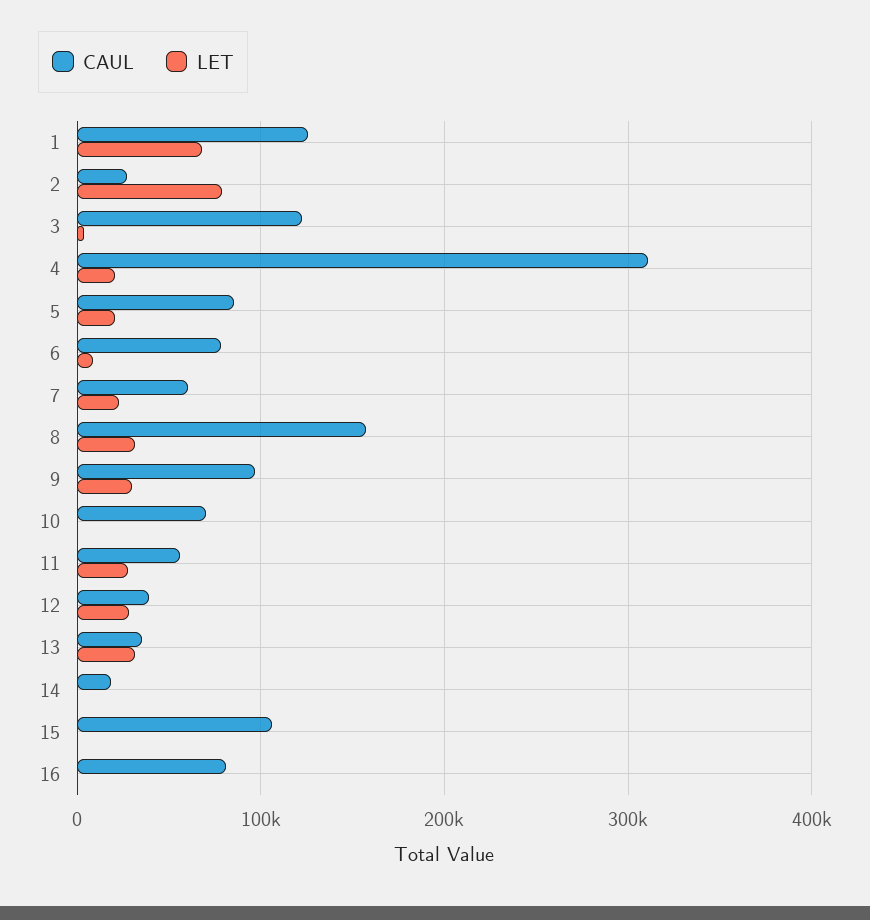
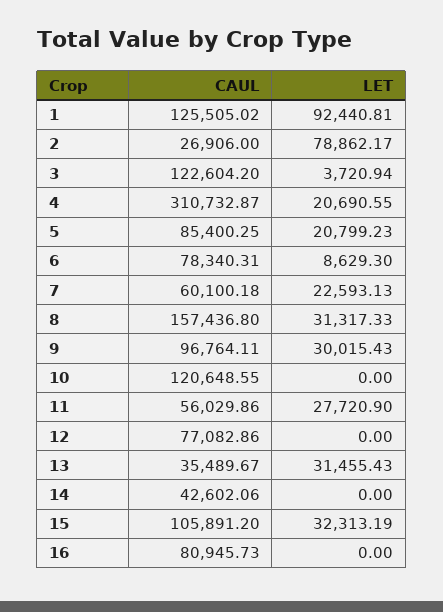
  {
    "CAUL": {
      "1": 125505.02,
      "2": 26906,
      "3": 122604.2,
      "4": 310732.87,
      "5": 85400.25,
      "6": 78340.31,
      "7": 60100.18,
      "8": 157436.8,
      "9": 96764.11,
-     "10": 70000,
+     "10": 120648.55,
      "11": 56029.86,
-     "12": 40000,
+     "12": 77082.86,
      "13": 35489.67,
-     "14": 20000,
+     "14": 42602.06,
      "15": 105891.2,
      "16": 80945.73
    },
    "LET": {
-     "1": 70000,
+     "1": 92440.81,
      "2": 78862.17,
      "3": 3720.94,
      "4": 20690.55,
      "5": 20799.23,
      "6": 8629.3,
      "7": 22593.13,
      "8": 31317.33,
      "9": 30015.43,
      "10": 0,
      "11": 27720.9,
-     "12": 30000,
+     "12": 0,
      "13": 31455.43,
      "14": 0,
-     "15": 0,
+     "15": 32313.19,
      "16": 0
    }
  }

